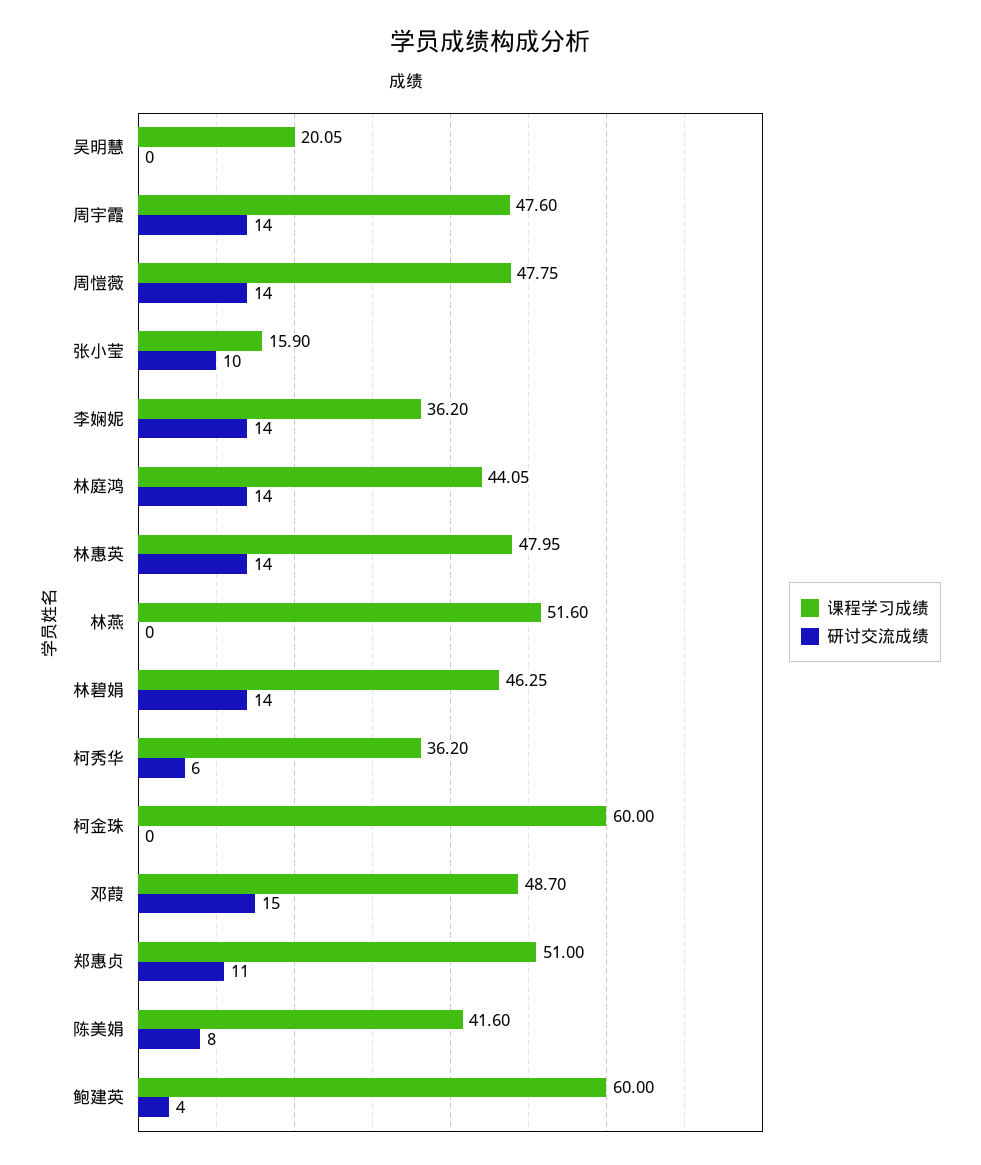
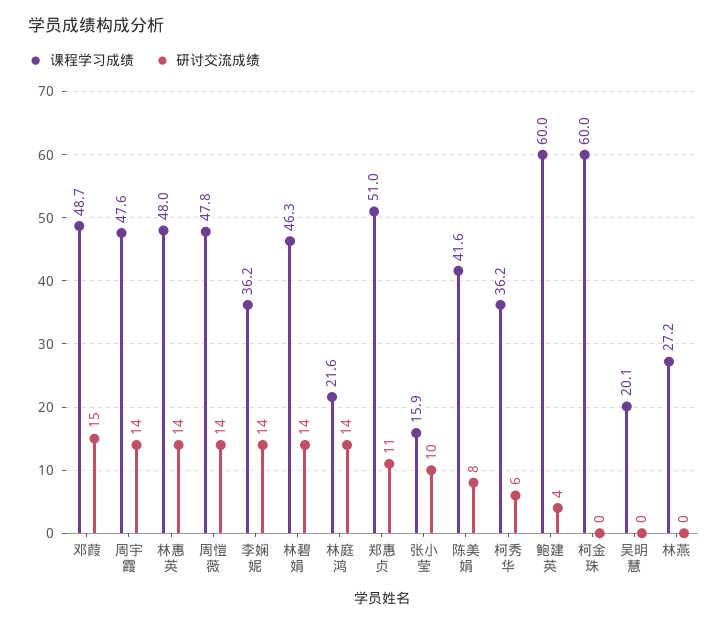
  {
    "课程学习成绩": {
      "吴明慧": 20.05,
      "周宇霞": 47.6,
      "周愷薇": 47.75,
      "张小莹": 15.9,
      "李娴妮": 36.2,
-     "林庭鸿": 44.05,
+     "林庭鸿": 21.6,
      "林惠英": 47.95,
-     "林燕": 51.6,
+     "林燕": 27.2,
      "林碧娟": 46.25,
      "柯秀华": 36.2,
      "柯金珠": 60,
      "邓葭": 48.7,
      "郑惠贞": 51,
      "陈美娟": 41.6,
      "鲍建英": 60
    },
    "研讨交流成绩": {
      "吴明慧": 0,
      "周宇霞": 14,
      "周愷薇": 14,
      "张小莹": 10,
      "李娴妮": 14,
      "林庭鸿": 14,
      "林惠英": 14,
      "林燕": 0,
      "林碧娟": 14,
      "柯秀华": 6,
      "柯金珠": 0,
      "邓葭": 15,
      "郑惠贞": 11,
      "陈美娟": 8,
      "鲍建英": 4
    }
  }

